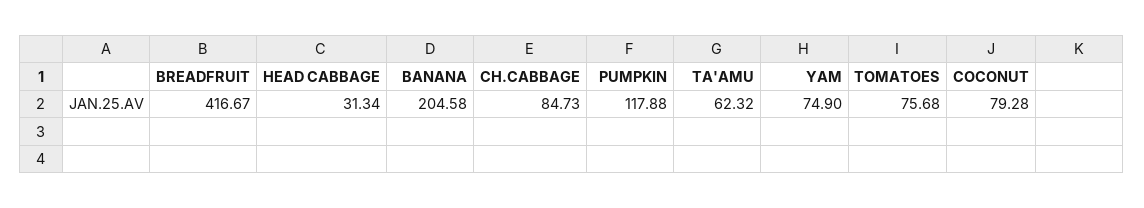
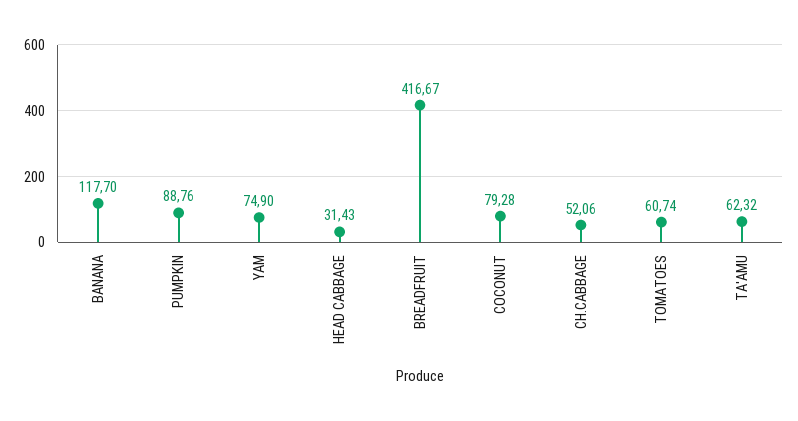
  {
    "BREADFRUIT": 416.67,
-   "HEAD CABBAGE": 31.34,
+   "HEAD CABBAGE": 31.43,
-   "BANANA": 204.58,
+   "BANANA": 117.7,
-   "CH.CABBAGE": 84.73,
+   "CH.CABBAGE": 52.06,
-   "PUMPKIN": 117.88,
+   "PUMPKIN": 88.76,
    "TA'AMU": 62.32,
    "YAM": 74.9,
-   "TOMATOES": 75.68,
+   "TOMATOES": 60.74,
    "COCONUT": 79.28
  }

